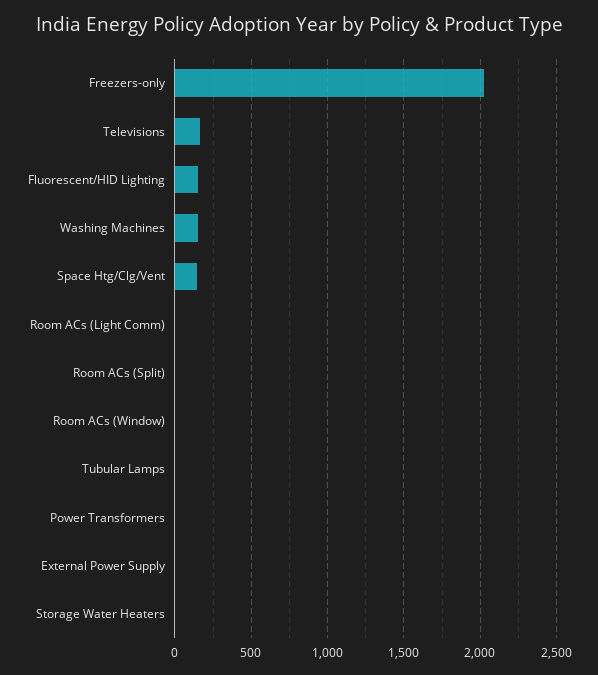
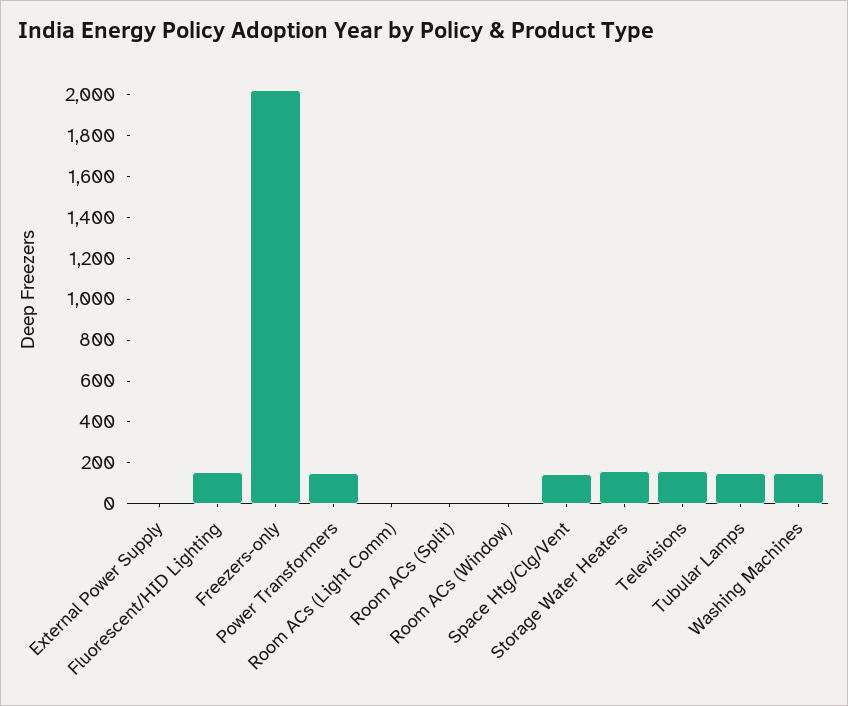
  {
    "Freezers-only": 2000,
    "Televisions": 150,
    "Fluorescent/HID Lighting": 150,
    "Washing Machines": 150,
    "Space Htg/Clg/Vent": 150,
    "Room ACs (Light Comm)": 0,
    "Room ACs (Split)": 0,
    "Room ACs (Window)": 0,
-   "Tubular Lamps": 0,
+   "Tubular Lamps": 150,
-   "Power Transformers": 0,
+   "Power Transformers": 150,
    "External Power Supply": 0,
-   "Storage Water Heaters": 0
+   "Storage Water Heaters": 150
  }

